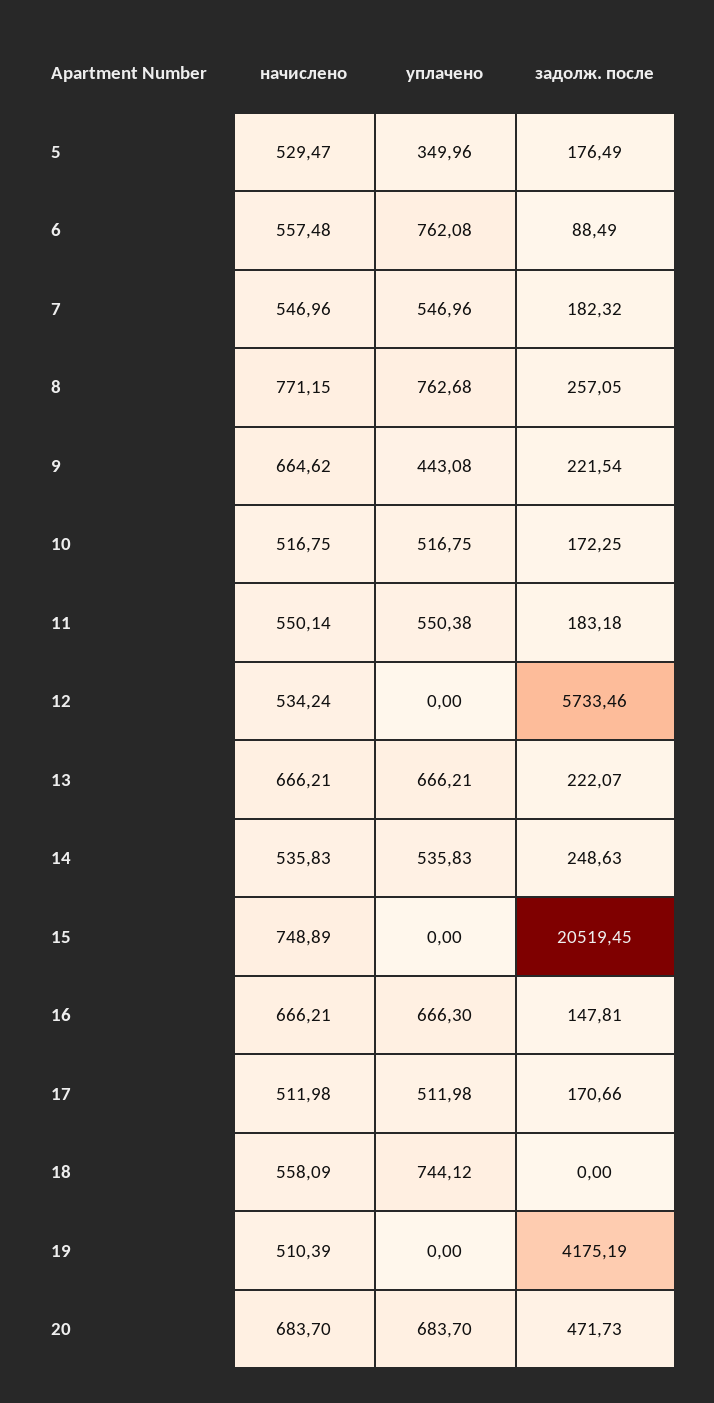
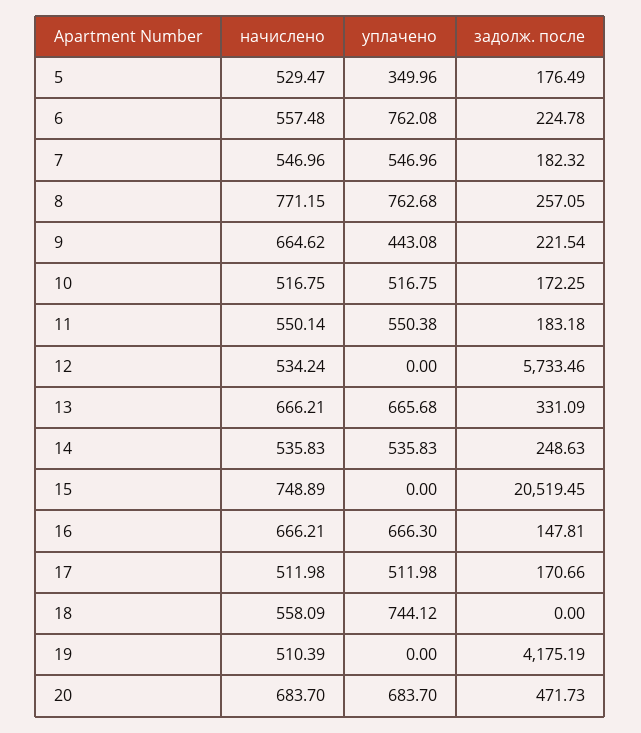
  {
    "начислено": {
      "5": 529.47,
      "6": 557.48,
      "7": 546.96,
      "8": 771.15,
      "9": 664.62,
      "10": 516.75,
      "11": 550.14,
      "12": 534.24,
      "13": 666.21,
      "14": 535.83,
      "15": 748.89,
      "16": 666.21,
      "17": 511.98,
      "18": 558.09,
      "19": 510.39,
      "20": 683.7
    },
    "уплачено": {
      "5": 349.96,
      "6": 762.08,
      "7": 546.96,
      "8": 762.68,
      "9": 443.08,
      "10": 516.75,
      "11": 550.38,
      "12": 0,
-     "13": 666.21,
+     "13": 665.68,
      "14": 535.83,
      "15": 0,
      "16": 666.3,
      "17": 511.98,
      "18": 744.12,
      "19": 0,
      "20": 683.7
    },
    "задолж. после": {
      "5": 176.49,
-     "6": 88.49,
+     "6": 224.78,
      "7": 182.32,
      "8": 257.05,
      "9": 221.54,
      "10": 172.25,
      "11": 183.18,
      "12": 5733.46,
-     "13": 222.07,
+     "13": 331.09,
      "14": 248.63,
      "15": 20519.45,
      "16": 147.81,
      "17": 170.66,
      "18": 0,
      "19": 4175.19,
      "20": 471.73
    }
  }

